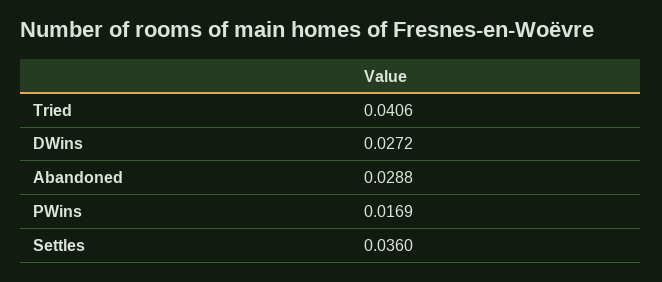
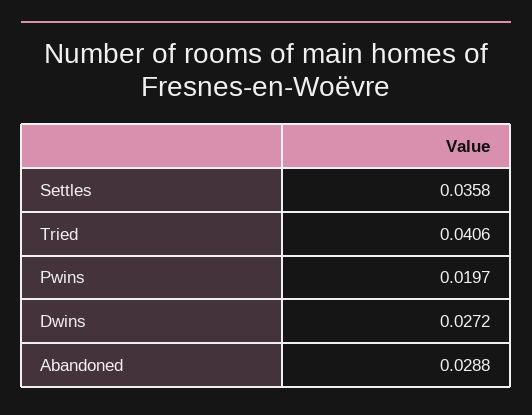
  {
    "Tried": 0.0406,
    "DWins": 0.0272,
    "Abandoned": 0.0288,
-   "PWins": 0.0169,
+   "PWins": 0.0197,
-   "Settles": 0.036
+   "Settles": 0.0358
  }

